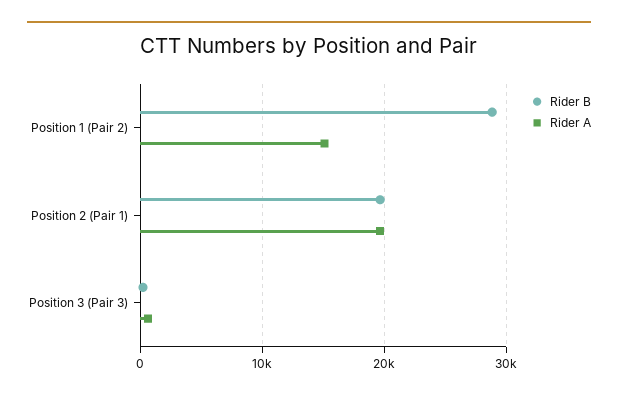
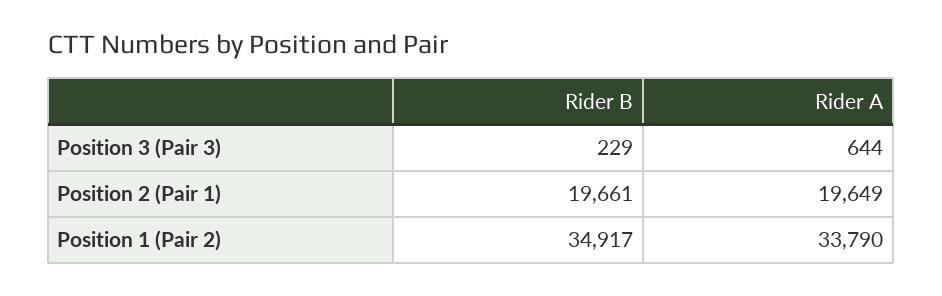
  {
    "Rider B": {
-     "Position 1 (Pair 2)": 29000,
+     "Position 1 (Pair 2)": 34917,
      "Position 2 (Pair 1)": 19661,
      "Position 3 (Pair 3)": 229
    },
    "Rider A": {
-     "Position 1 (Pair 2)": 15000,
+     "Position 1 (Pair 2)": 33790,
      "Position 2 (Pair 1)": 19649,
      "Position 3 (Pair 3)": 644
    }
  }

